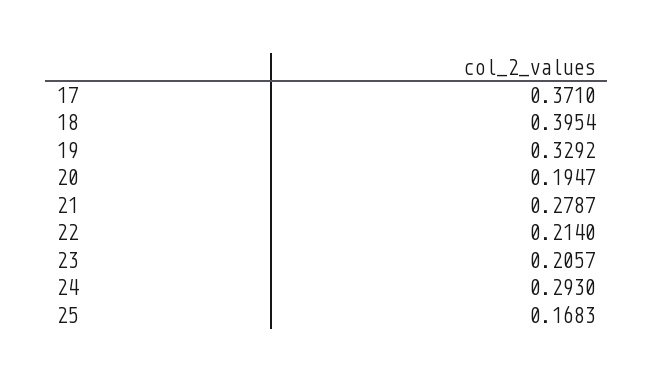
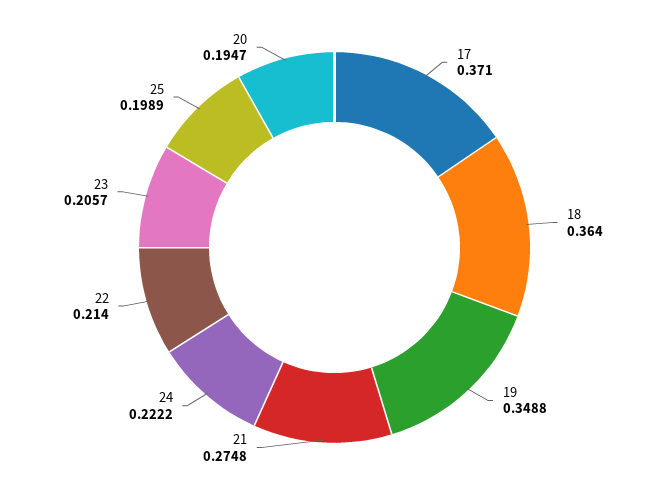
  {
    "17": 0.371,
-   "18": 0.3954,
+   "18": 0.364,
-   "19": 0.3292,
+   "19": 0.3488,
    "20": 0.1947,
-   "21": 0.2787,
+   "21": 0.2748,
    "22": 0.214,
    "23": 0.2057,
-   "24": 0.293,
+   "24": 0.2222,
-   "25": 0.1683
+   "25": 0.1989
  }

